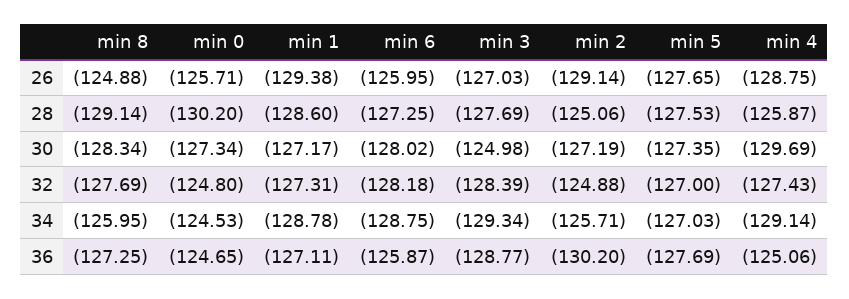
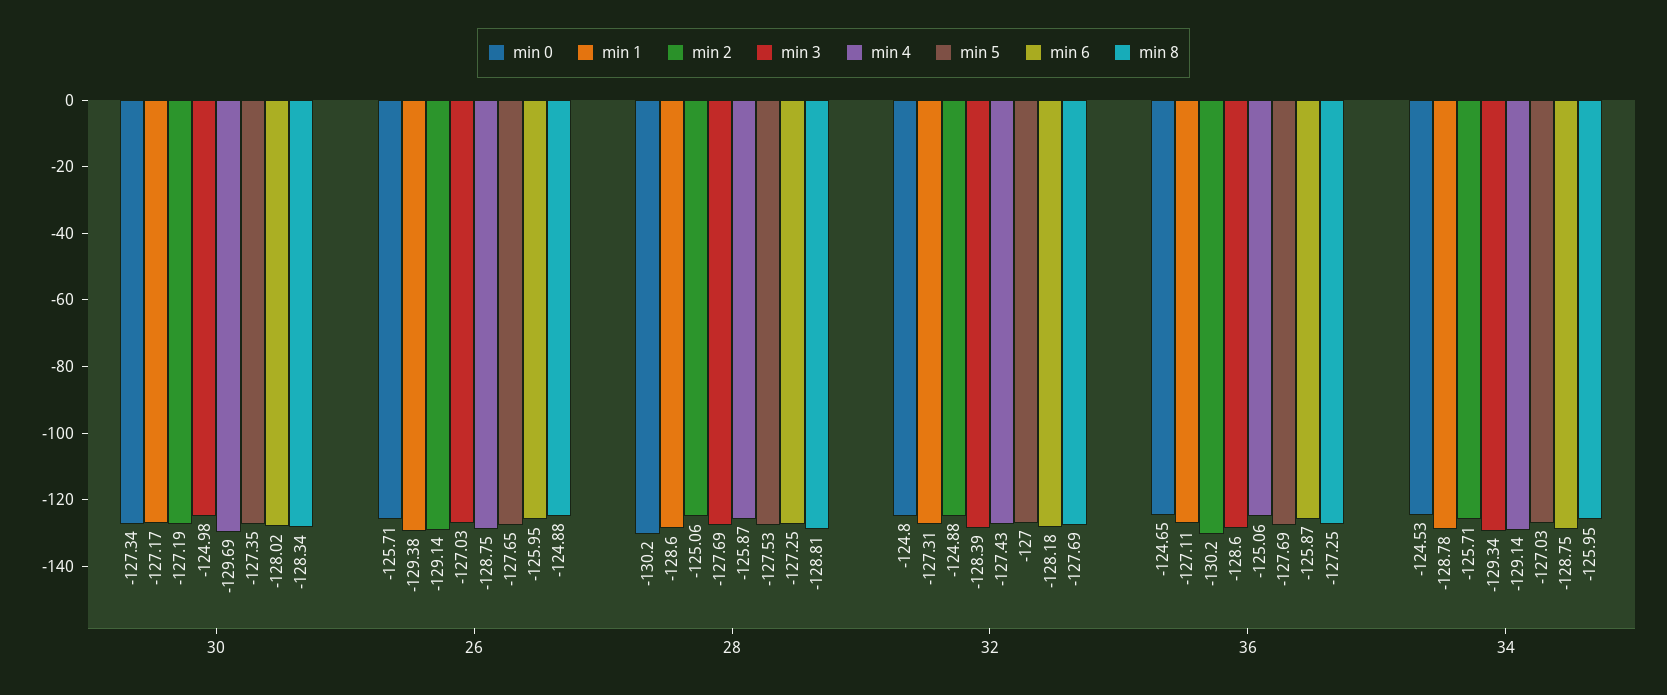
  {
    "min 8": {
      "26": -124.88,
-     "28": -129.14,
+     "28": -128.81,
      "30": -128.34,
      "32": -127.69,
      "34": -125.95,
      "36": -127.25
    },
    "min 0": {
      "26": -125.71,
      "28": -130.2,
      "30": -127.34,
      "32": -124.8,
      "34": -124.53,
      "36": -124.65
    },
    "min 1": {
      "26": -129.38,
      "28": -128.6,
      "30": -127.17,
      "32": -127.31,
      "34": -128.78,
      "36": -127.11
    },
    "min 6": {
      "26": -125.95,
      "28": -127.25,
      "30": -128.02,
      "32": -128.18,
      "34": -128.75,
      "36": -125.87
    },
    "min 3": {
      "26": -127.03,
      "28": -127.69,
      "30": -124.98,
      "32": -128.39,
      "34": -129.34,
-     "36": -128.77
+     "36": -128.6
    },
    "min 2": {
      "26": -129.14,
      "28": -125.06,
      "30": -127.19,
      "32": -124.88,
      "34": -125.71,
      "36": -130.2
    },
    "min 5": {
      "26": -127.65,
      "28": -127.53,
      "30": -127.35,
      "32": -127,
      "34": -127.03,
      "36": -127.69
    },
    "min 4": {
      "26": -128.75,
      "28": -125.87,
      "30": -129.69,
      "32": -127.43,
      "34": -129.14,
      "36": -125.06
    }
  }

